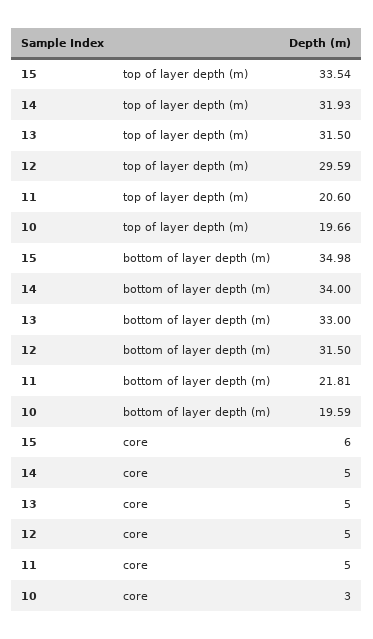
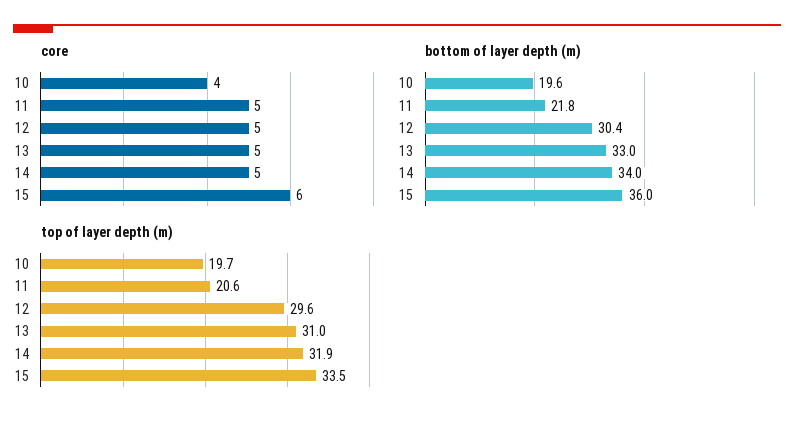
  {
    "top of layer depth (m)": {
      "15": 33.54,
      "14": 31.93,
-     "13": 31.5,
+     "13": 31,
      "12": 29.59,
      "11": 20.6,
      "10": 19.66
    },
    "bottom of layer depth (m)": {
-     "15": 34.98,
+     "15": 36,
      "14": 34,
      "13": 33,
-     "12": 31.5,
+     "12": 30.4,
      "11": 21.81,
      "10": 19.59
    },
    "core": {
      "15": 6,
      "14": 5,
      "13": 5,
      "12": 5,
      "11": 5,
-     "10": 3
+     "10": 4
    }
  }

